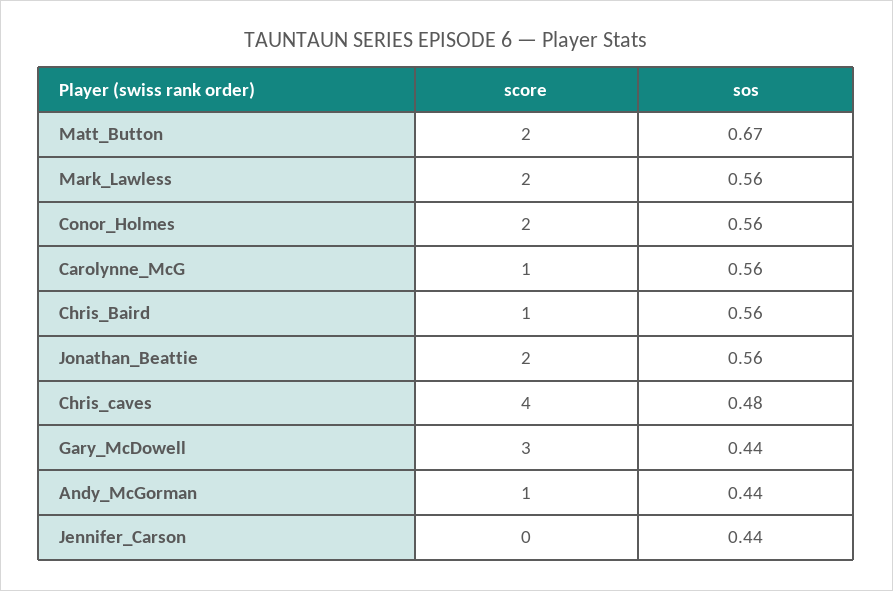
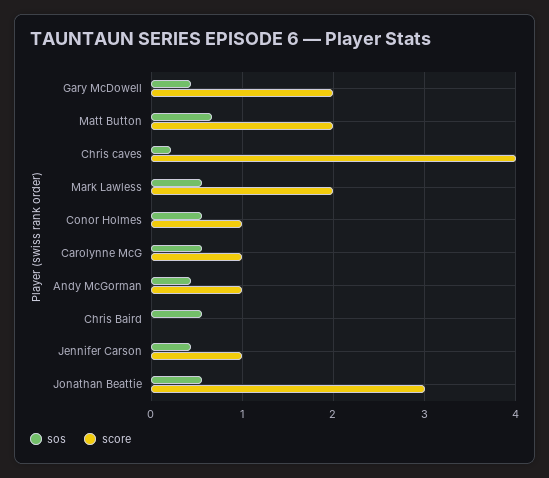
  {
    "score": {
      "Matt_Button": 2,
      "Mark_Lawless": 2,
-     "Conor_Holmes": 2,
+     "Conor_Holmes": 1,
      "Carolynne_McG": 1,
-     "Chris_Baird": 1,
+     "Chris_Baird": 0,
-     "Jonathan_Beattie": 2,
+     "Jonathan_Beattie": 3,
      "Chris_caves": 4,
-     "Gary_McDowell": 3,
+     "Gary_McDowell": 2,
      "Andy_McGorman": 1,
-     "Jennifer_Carson": 0
+     "Jennifer_Carson": 1
    },
    "sos": {
      "Matt_Button": 0.67,
      "Mark_Lawless": 0.56,
      "Conor_Holmes": 0.56,
      "Carolynne_McG": 0.56,
      "Chris_Baird": 0.56,
      "Jonathan_Beattie": 0.56,
-     "Chris_caves": 0.48,
+     "Chris_caves": 0.2,
      "Gary_McDowell": 0.44,
      "Andy_McGorman": 0.44,
      "Jennifer_Carson": 0.44
    }
  }

